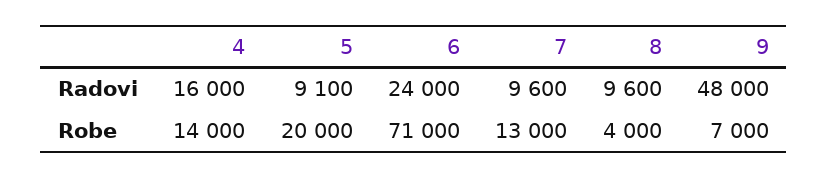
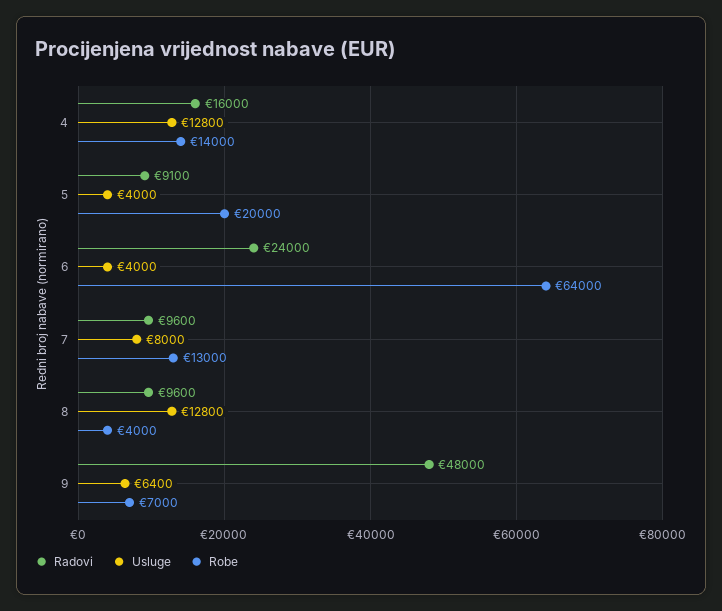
  {
    "Radovi": {
      "4": 16000,
      "5": 9100,
      "6": 24000,
      "7": 9600,
      "8": 9600,
      "9": 48000
    },
    "Robe": {
      "4": 14000,
      "5": 20000,
-     "6": 71000,
+     "6": 64000,
      "7": 13000,
      "8": 4000,
      "9": 7000
-   }
+   },
+   "Usluge": {
+     "4": 12800,
+     "5": 4000,
+     "6": 4000,
+     "7": 8000,
+     "8": 12800,
+     "9": 6400
+   }
  }

